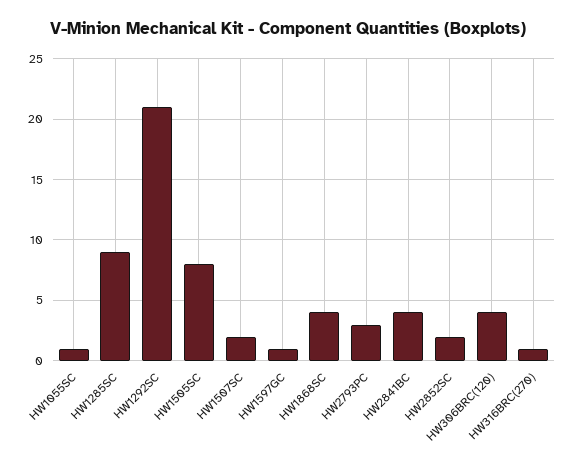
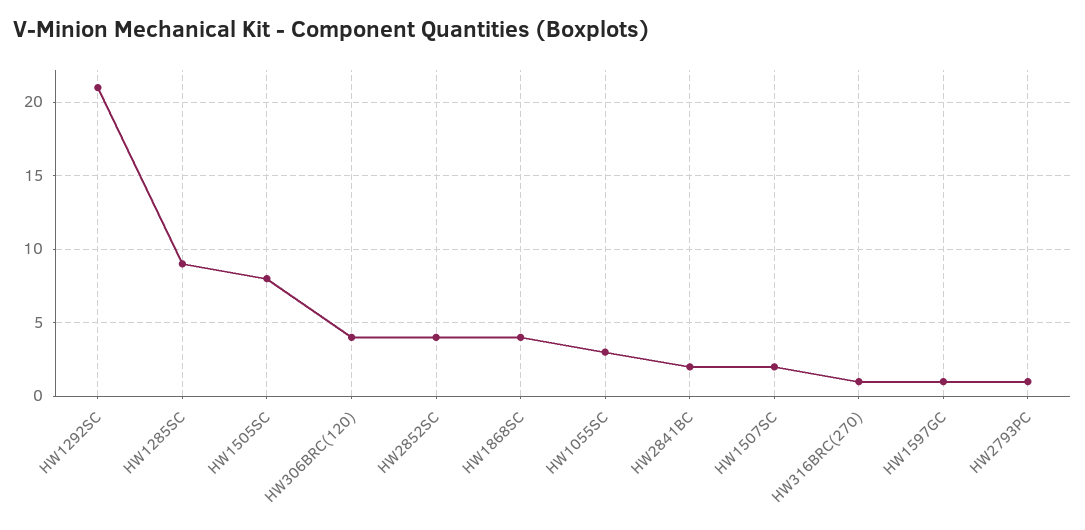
  {
-   "HW1055SC": 1,
+   "HW1055SC": 3,
    "HW1285SC": 9,
    "HW1292SC": 21,
    "HW1505SC": 8,
    "HW1507SC": 2,
    "HW1597GC": 1,
    "HW1868SC": 4,
-   "HW2793PC": 3,
+   "HW2793PC": 1,
-   "HW2841BC": 4,
+   "HW2841BC": 2,
-   "HW2852SC": 2,
+   "HW2852SC": 4,
    "HW306BRC(120)": 4,
    "HW316BRC(270)": 1
  }

